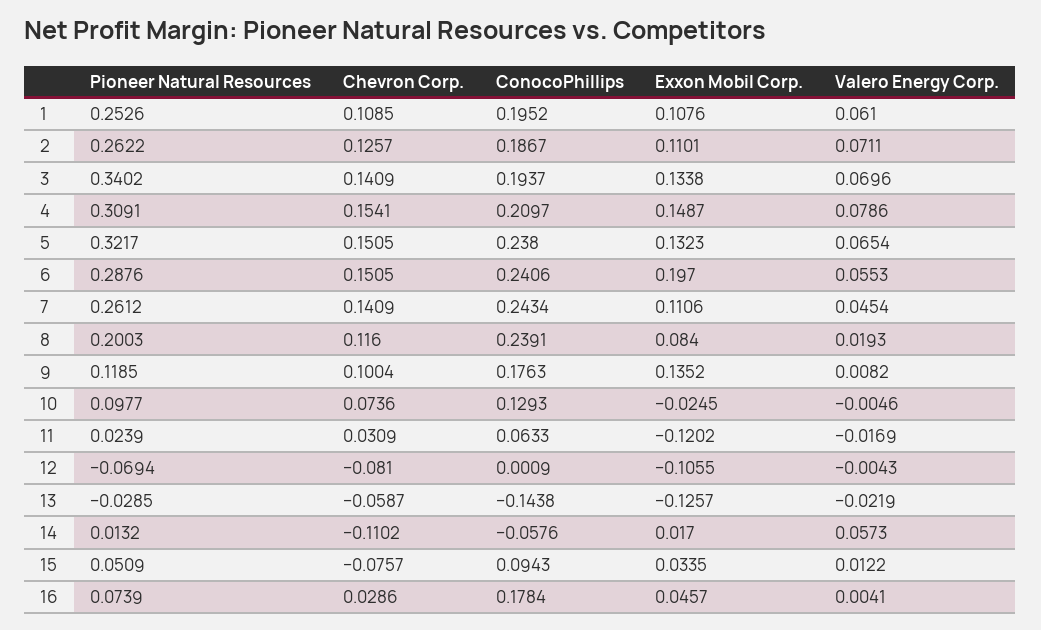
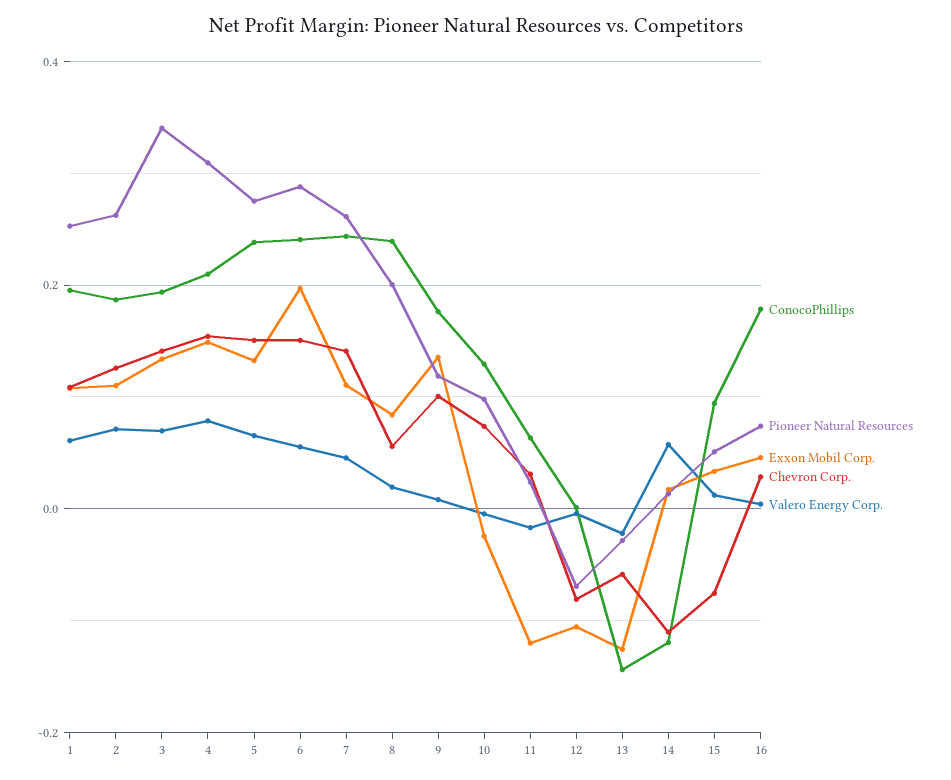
  {
    "Pioneer Natural Resources": {
      "1": 0.2526,
      "2": 0.2622,
      "3": 0.3402,
      "4": 0.3091,
-     "5": 0.3217,
+     "5": 0.28,
      "6": 0.2876,
      "7": 0.2612,
      "8": 0.2003,
      "9": 0.1185,
      "10": 0.0977,
      "11": 0.0239,
      "12": -0.0694,
      "13": -0.0285,
      "14": 0.0132,
      "15": 0.0509,
      "16": 0.0739
    },
    "Chevron Corp.": {
      "1": 0.1085,
      "2": 0.1257,
      "3": 0.1409,
      "4": 0.1541,
      "5": 0.1505,
      "6": 0.1505,
      "7": 0.1409,
-     "8": 0.116,
+     "8": 0.06,
      "9": 0.1004,
      "10": 0.0736,
      "11": 0.0309,
      "12": -0.081,
      "13": -0.0587,
      "14": -0.1102,
      "15": -0.0757,
      "16": 0.0286
    },
    "ConocoPhillips": {
      "1": 0.1952,
      "2": 0.1867,
      "3": 0.1937,
      "4": 0.2097,
      "5": 0.238,
      "6": 0.2406,
      "7": 0.2434,
      "8": 0.2391,
      "9": 0.1763,
      "10": 0.1293,
      "11": 0.0633,
      "12": 0.0009,
      "13": -0.1438,
-     "14": -0.0576,
+     "14": -0.12,
      "15": 0.0943,
      "16": 0.1784
    },
    "Exxon Mobil Corp.": {
      "1": 0.1076,
      "2": 0.1101,
      "3": 0.1338,
      "4": 0.1487,
      "5": 0.1323,
      "6": 0.197,
      "7": 0.1106,
      "8": 0.084,
      "9": 0.1352,
      "10": -0.0245,
      "11": -0.1202,
      "12": -0.1055,
      "13": -0.1257,
      "14": 0.017,
      "15": 0.0335,
      "16": 0.0457
    },
    "Valero Energy Corp.": {
      "1": 0.061,
      "2": 0.0711,
      "3": 0.0696,
      "4": 0.0786,
      "5": 0.0654,
      "6": 0.0553,
      "7": 0.0454,
      "8": 0.0193,
      "9": 0.0082,
      "10": -0.0046,
      "11": -0.0169,
      "12": -0.0043,
      "13": -0.0219,
      "14": 0.0573,
      "15": 0.0122,
      "16": 0.0041
    }
  }

